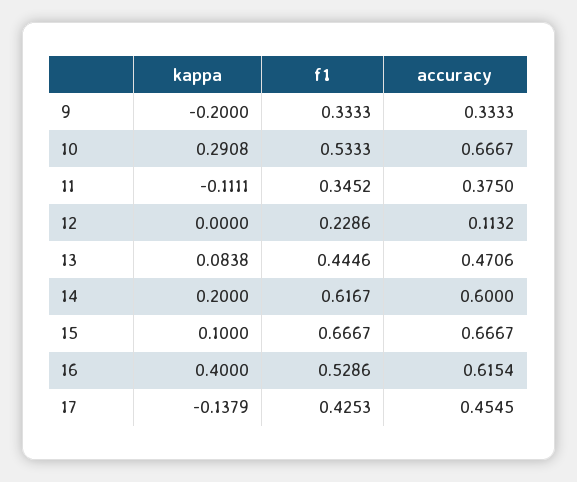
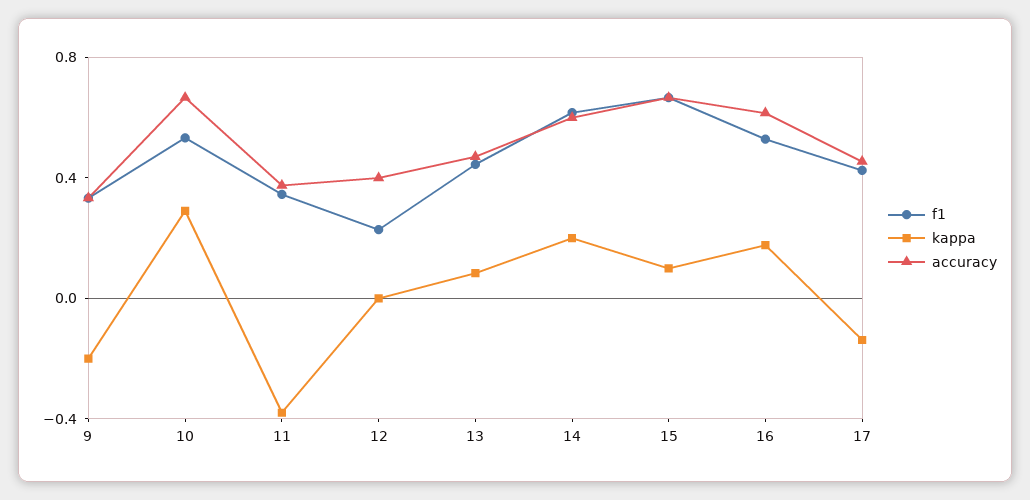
  {
    "kappa": {
      "9": -0.2,
      "10": 0.2908,
-     "11": -0.1111,
+     "11": -0.4,
      "12": 0,
      "13": 0.0838,
      "14": 0.2,
      "15": 0.1,
-     "16": 0.4,
+     "16": 0.2,
      "17": -0.1379
    },
    "f1": {
      "9": 0.3333,
      "10": 0.5333,
      "11": 0.3452,
      "12": 0.2286,
      "13": 0.4446,
      "14": 0.6167,
      "15": 0.6667,
      "16": 0.5286,
      "17": 0.4253
    },
    "accuracy": {
      "9": 0.3333,
      "10": 0.6667,
      "11": 0.375,
-     "12": 0.1132,
+     "12": 0.4,
      "13": 0.4706,
      "14": 0.6,
      "15": 0.6667,
      "16": 0.6154,
      "17": 0.4545
    }
  }

